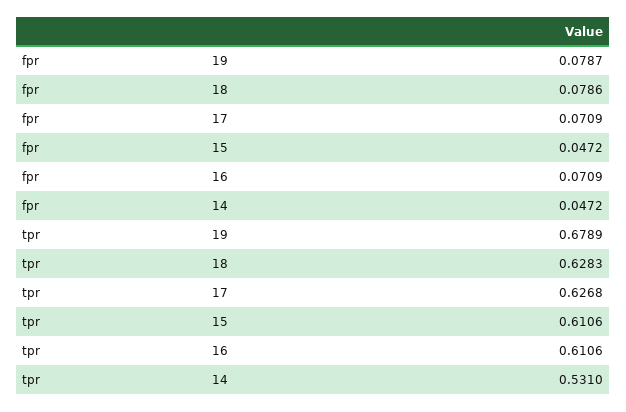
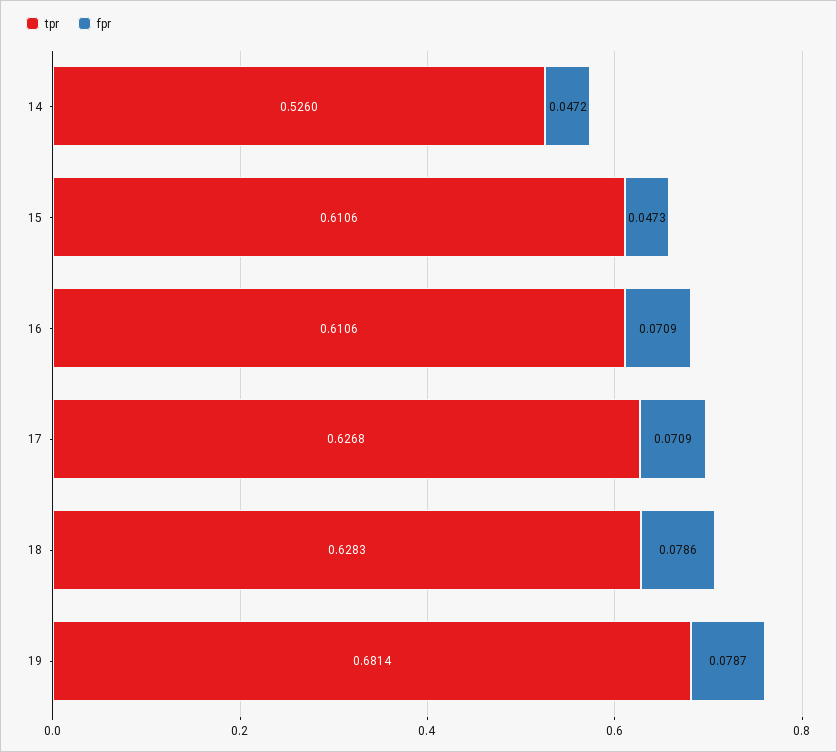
  {
    "fpr": {
      "19": 0.0787,
      "18": 0.0786,
      "17": 0.0709,
-     "15": 0.0472,
+     "15": 0.0473,
      "16": 0.0709,
      "14": 0.0472
    },
    "tpr": {
-     "19": 0.6789,
+     "19": 0.6814,
      "18": 0.6283,
      "17": 0.6268,
      "15": 0.6106,
      "16": 0.6106,
-     "14": 0.531
+     "14": 0.526
    }
  }

